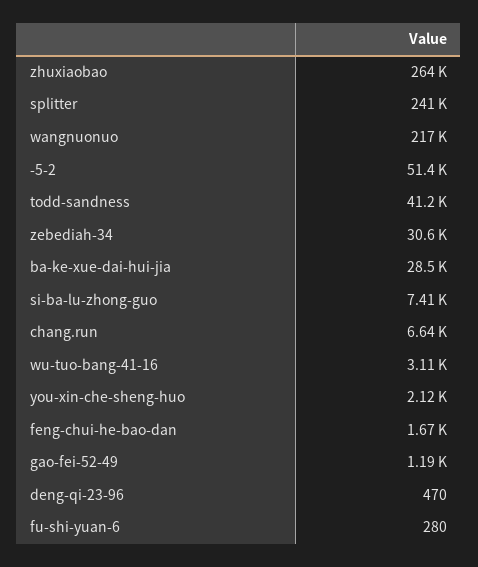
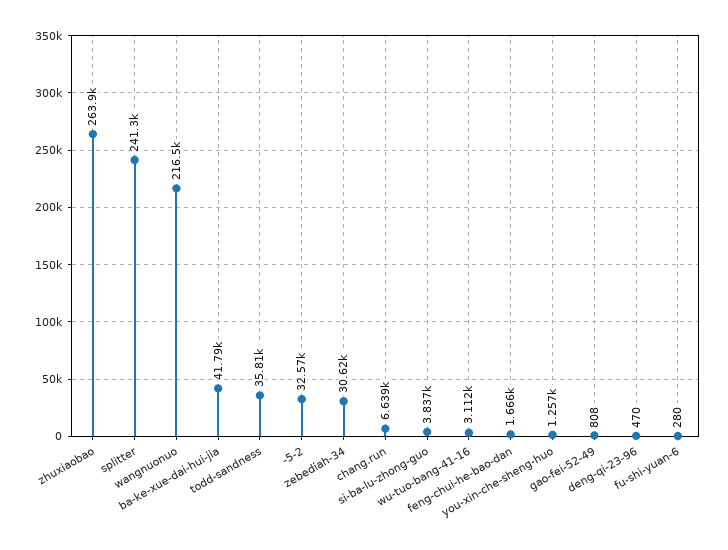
  {
    "zhuxiaobao": 263900,
    "splitter": 241300,
    "wangnuonuo": 216500,
-   "-5-2": 51400,
+   "-5-2": 32570,
-   "todd-sandness": 41200,
+   "todd-sandness": 35810,
    "zebediah-34": 30620,
-   "ba-ke-xue-dai-hui-jia": 28500,
+   "ba-ke-xue-dai-hui-jia": 41790,
-   "si-ba-lu-zhong-guo": 7410,
+   "si-ba-lu-zhong-guo": 3837,
    "chang.run": 6639,
    "wu-tuo-bang-41-16": 3112,
-   "you-xin-che-sheng-huo": 2120,
+   "you-xin-che-sheng-huo": 1257,
    "feng-chui-he-bao-dan": 1666,
-   "gao-fei-52-49": 1190,
+   "gao-fei-52-49": 808,
    "deng-qi-23-96": 470,
    "fu-shi-yuan-6": 280
  }

